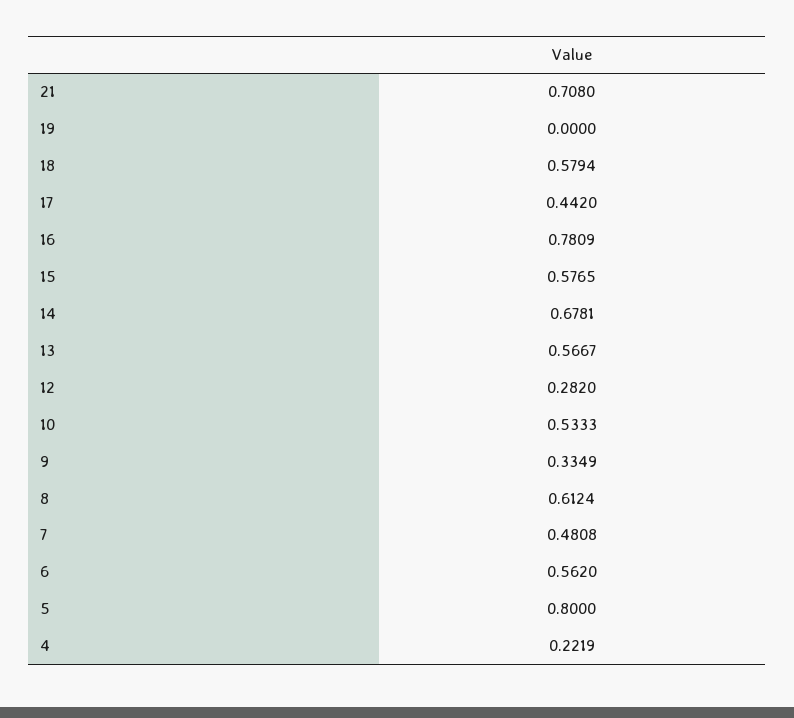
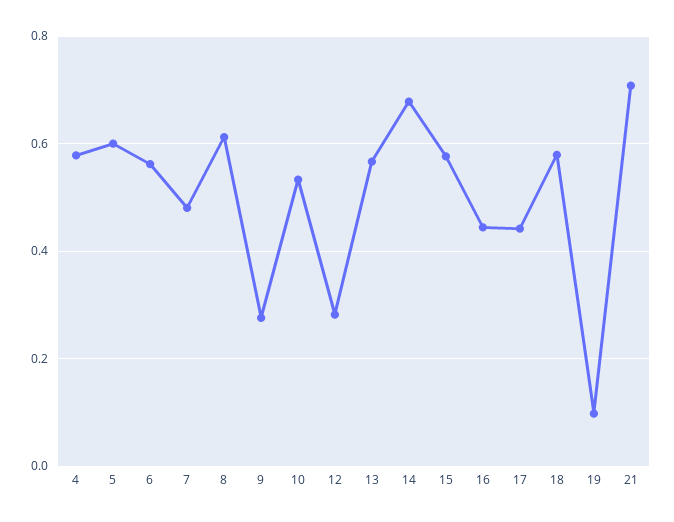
  {
    "21": 0.708,
-   "19": 0,
+   "19": 0.1,
    "18": 0.5794,
    "17": 0.442,
-   "16": 0.7809,
+   "16": 0.44,
    "15": 0.5765,
    "14": 0.6781,
    "13": 0.5667,
    "12": 0.282,
    "10": 0.5333,
-   "9": 0.3349,
+   "9": 0.28,
    "8": 0.6124,
    "7": 0.4808,
    "6": 0.562,
-   "5": 0.8,
+   "5": 0.6,
-   "4": 0.2219
+   "4": 0.58
  }

